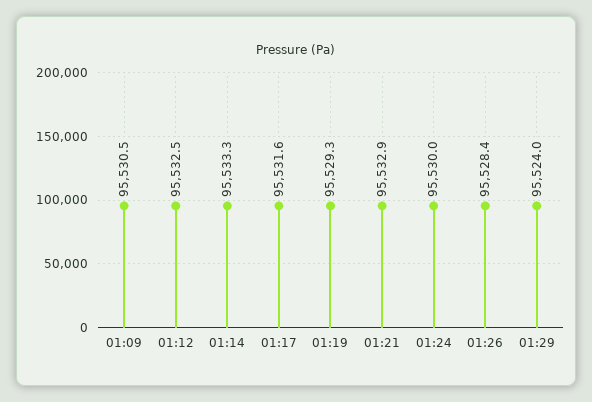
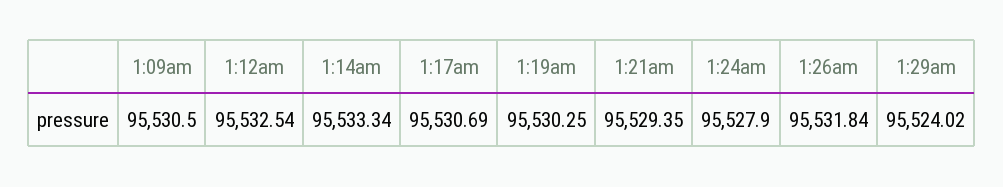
  {
    "01:09": 95530.5,
    "01:12": 95532.54,
    "01:14": 95533.34,
-   "01:17": 95531.6,
+   "01:17": 95530.69,
-   "01:19": 95529.3,
+   "01:19": 95530.25,
-   "01:21": 95532.9,
+   "01:21": 95529.35,
-   "01:24": 95530,
+   "01:24": 95527.9,
-   "01:26": 95528.4,
+   "01:26": 95531.84,
    "01:29": 95524.02
  }

